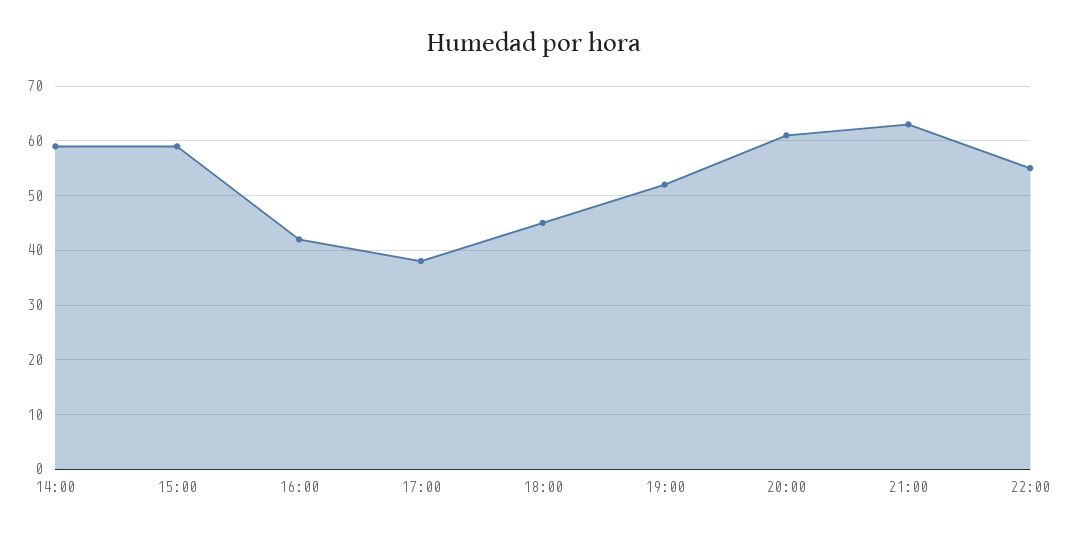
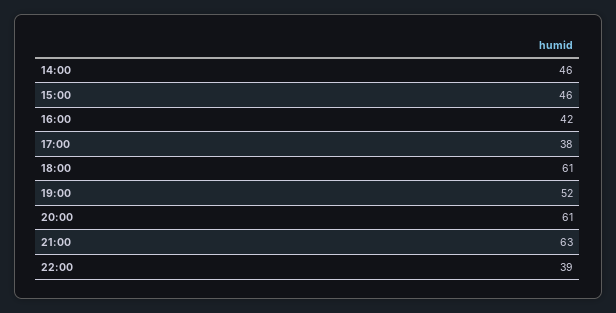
  {
-   "14:00": 60,
+   "14:00": 46,
-   "15:00": 60,
+   "15:00": 46,
    "16:00": 42,
    "17:00": 38,
-   "18:00": 45,
+   "18:00": 61,
    "19:00": 52,
    "20:00": 61,
    "21:00": 63,
-   "22:00": 55
+   "22:00": 39
  }

